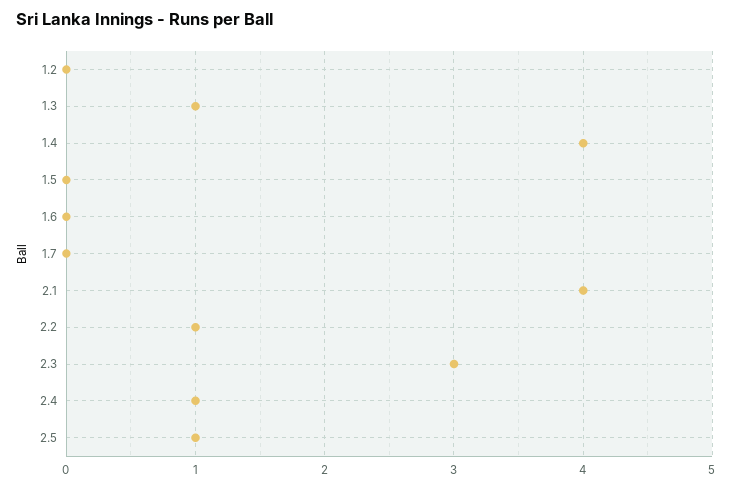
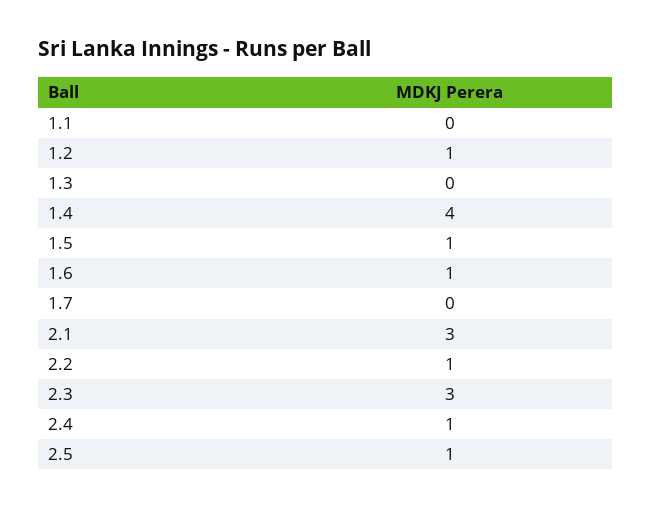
  {
-   "1.2": 0,
+   "1.2": 1,
-   "1.3": 1,
+   "1.3": 0,
    "1.4": 4,
-   "1.5": 0,
+   "1.5": 1,
-   "1.6": 0,
+   "1.6": 1,
    "1.7": 0,
-   "2.1": 4,
+   "2.1": 3,
    "2.2": 1,
    "2.3": 3,
    "2.4": 1,
-   "2.5": 1
+   "2.5": 1,
+   "1.1": 0
  }

